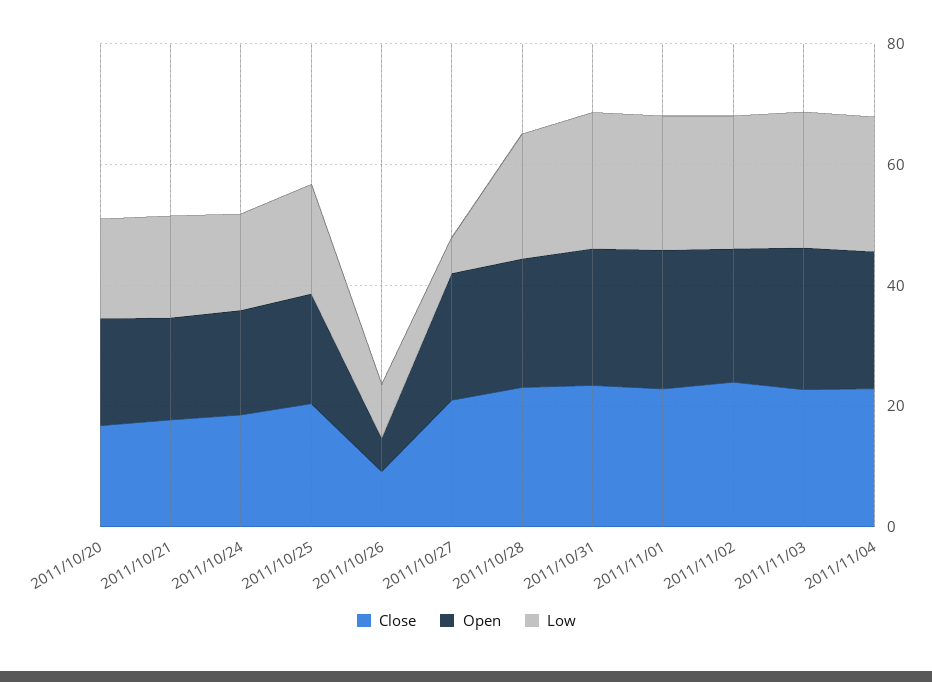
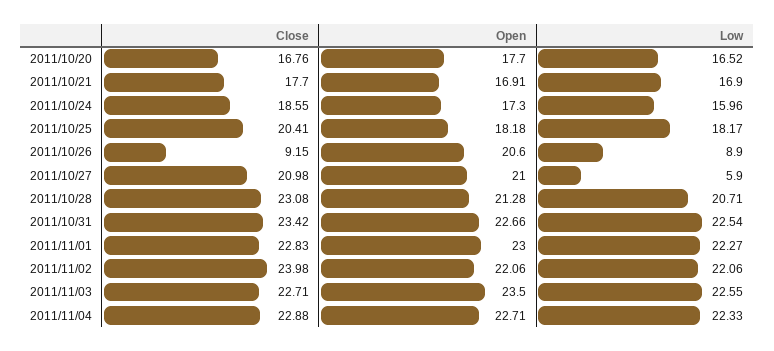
  {
    "Close": {
      "2011/10/20": 16.76,
      "2011/10/21": 17.7,
      "2011/10/24": 18.55,
      "2011/10/25": 20.41,
      "2011/10/26": 9.15,
      "2011/10/27": 20.98,
      "2011/10/28": 23.08,
      "2011/10/31": 23.42,
      "2011/11/01": 22.83,
      "2011/11/02": 23.98,
      "2011/11/03": 22.71,
      "2011/11/04": 22.88
    },
    "Open": {
      "2011/10/20": 17.7,
      "2011/10/21": 16.91,
      "2011/10/24": 17.3,
      "2011/10/25": 18.18,
-     "2011/10/26": 5,
+     "2011/10/26": 20.6,
      "2011/10/27": 21,
      "2011/10/28": 21.28,
      "2011/10/31": 22.66,
      "2011/11/01": 23,
      "2011/11/02": 22.06,
      "2011/11/03": 23.5,
      "2011/11/04": 22.71
    },
    "Low": {
      "2011/10/20": 16.52,
      "2011/10/21": 16.9,
      "2011/10/24": 15.96,
      "2011/10/25": 18.17,
      "2011/10/26": 8.9,
      "2011/10/27": 5.9,
      "2011/10/28": 20.71,
      "2011/10/31": 22.54,
      "2011/11/01": 22.27,
      "2011/11/02": 22.06,
      "2011/11/03": 22.55,
      "2011/11/04": 22.33
    }
  }

